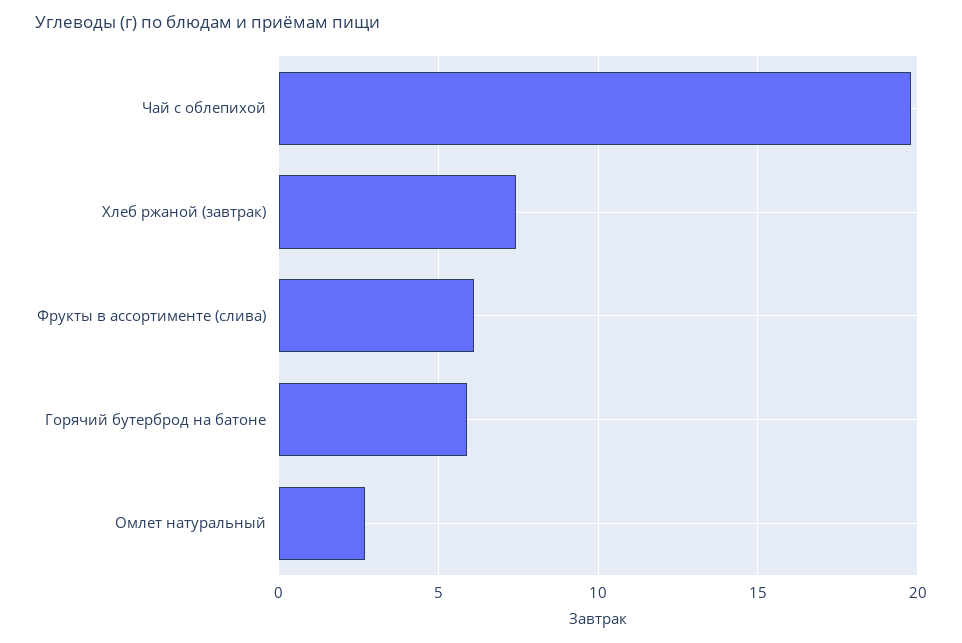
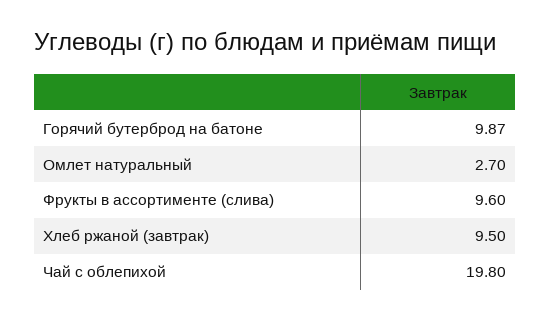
  {
    "Чай с облепихой": 19.8,
-   "Хлеб ржаной (завтрак)": 7.5,
+   "Хлеб ржаной (завтрак)": 9.5,
-   "Фрукты в ассортименте (слива)": 6,
+   "Фрукты в ассортименте (слива)": 9.6,
-   "Горячий бутерброд на батоне": 6,
+   "Горячий бутерброд на батоне": 9.87,
    "Омлет натуральный": 2.7
  }

